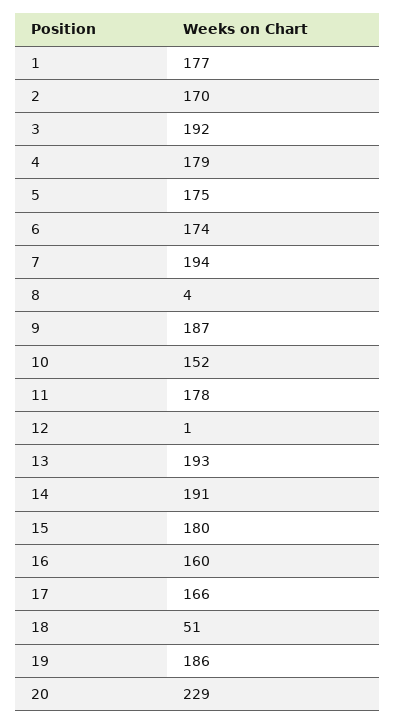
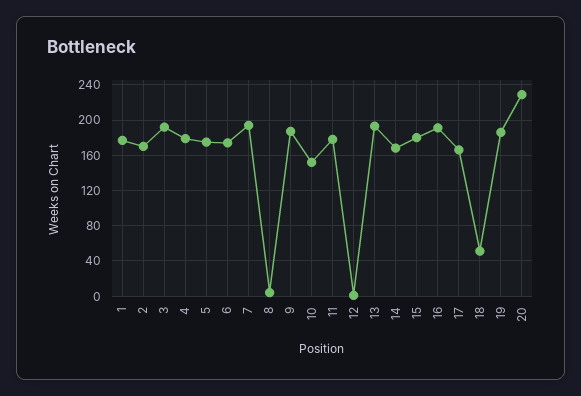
  {
    "1": 177,
    "2": 170,
    "3": 192,
    "4": 179,
    "5": 175,
    "6": 174,
    "7": 194,
    "8": 4,
    "9": 187,
    "10": 152,
    "11": 178,
    "12": 1,
    "13": 193,
-   "14": 191,
+   "14": 170,
    "15": 180,
-   "16": 160,
+   "16": 190,
    "17": 166,
    "18": 51,
    "19": 186,
    "20": 229
  }

